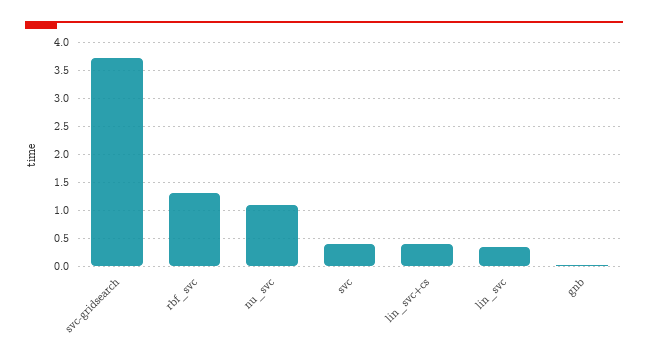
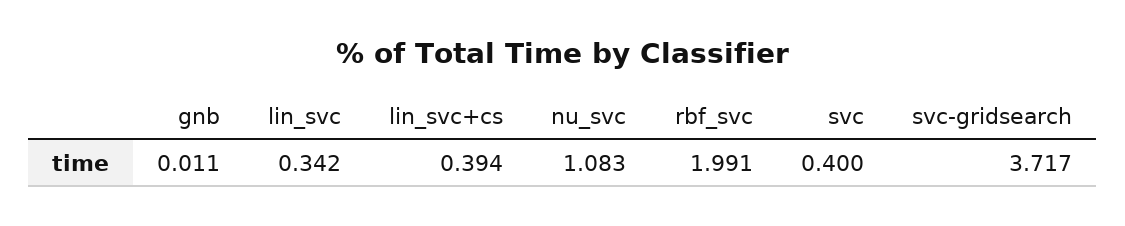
  {
    "svc-gridsearch": 3.717,
-   "rbf_svc": 1.25,
+   "rbf_svc": 1.991,
    "nu_svc": 1.083,
    "svc": 0.4,
    "lin_svc+cs": 0.394,
    "lin_svc": 0.342,
    "gnb": 0.011
  }

